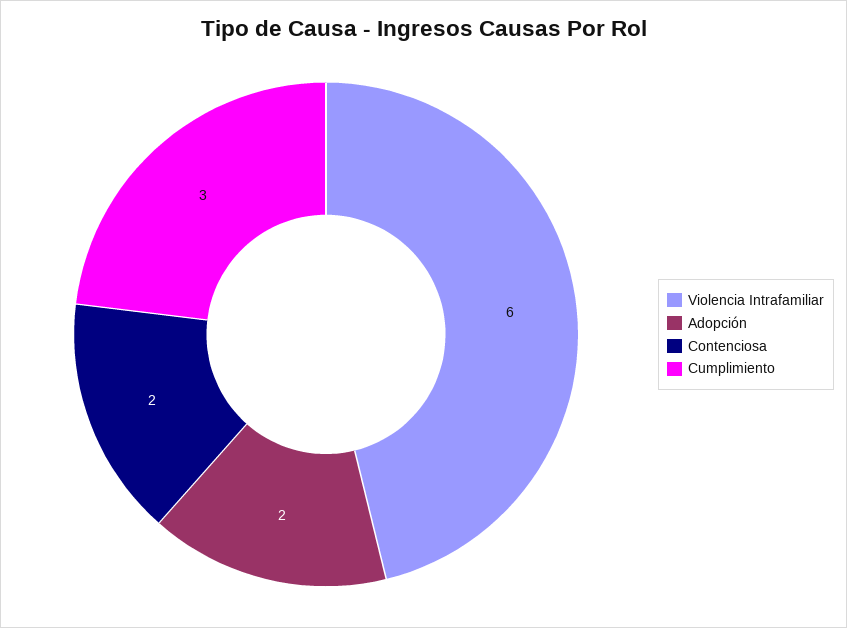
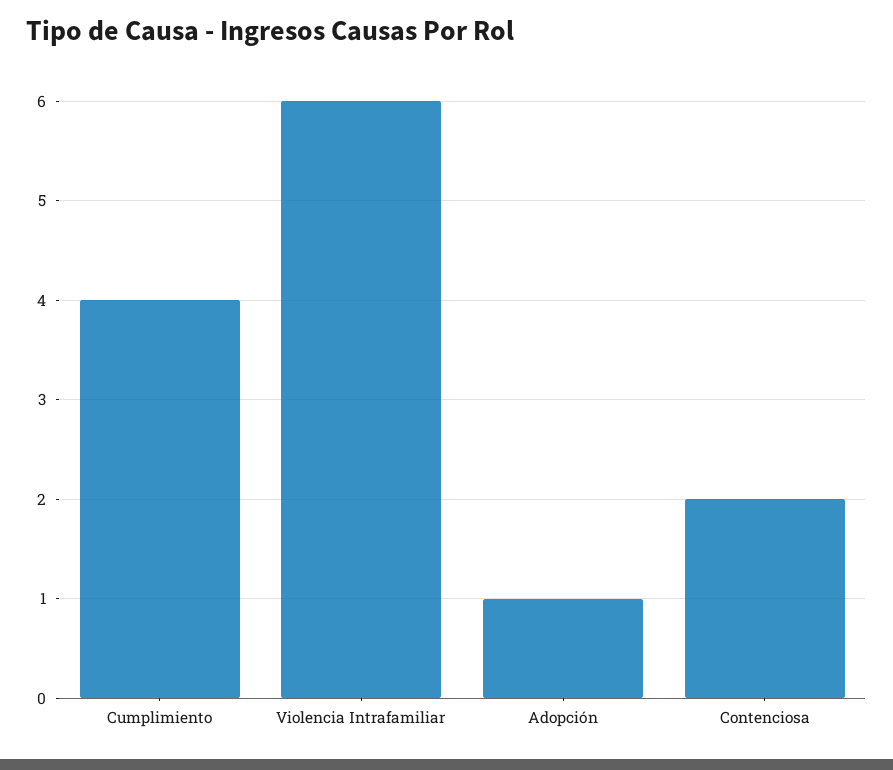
  {
    "Violencia Intrafamiliar": 6,
-   "Adopción": 2,
+   "Adopción": 1,
    "Contenciosa": 2,
-   "Cumplimiento": 3
+   "Cumplimiento": 4
  }

